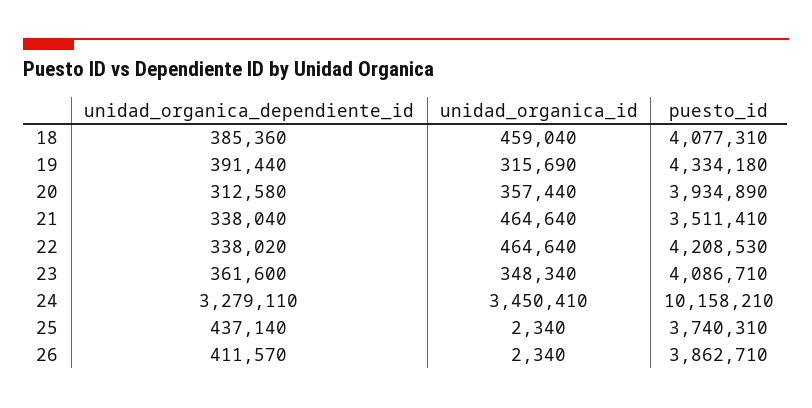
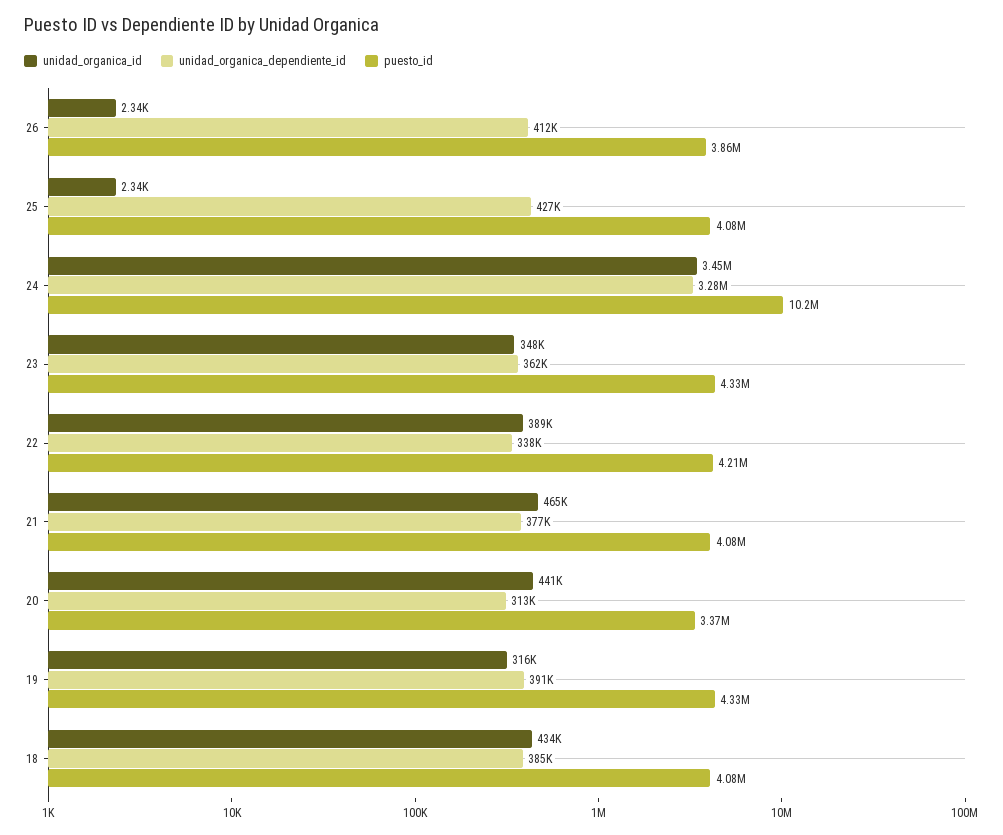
  {
    "unidad_organica_dependiente_id": {
      "18": 385360,
      "19": 391440,
      "20": 312580,
-     "21": 338040,
+     "21": 377000,
      "22": 338020,
      "23": 361600,
      "24": 3279110,
-     "25": 437140,
+     "25": 427000,
      "26": 411570
    },
    "unidad_organica_id": {
-     "18": 459040,
+     "18": 434000,
      "19": 315690,
-     "20": 357440,
+     "20": 441000,
      "21": 464640,
-     "22": 464640,
+     "22": 389000,
      "23": 348340,
      "24": 3450410,
      "25": 2340,
      "26": 2340
    },
    "puesto_id": {
      "18": 4077310,
      "19": 4334180,
-     "20": 3934890,
+     "20": 3370000,
-     "21": 3511410,
+     "21": 4080000,
      "22": 4208530,
-     "23": 4086710,
+     "23": 4330000,
      "24": 10158210,
-     "25": 3740310,
+     "25": 4080000,
      "26": 3862710
    }
  }

